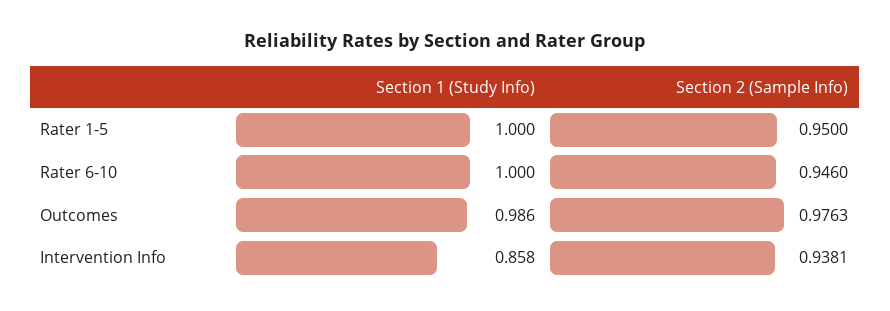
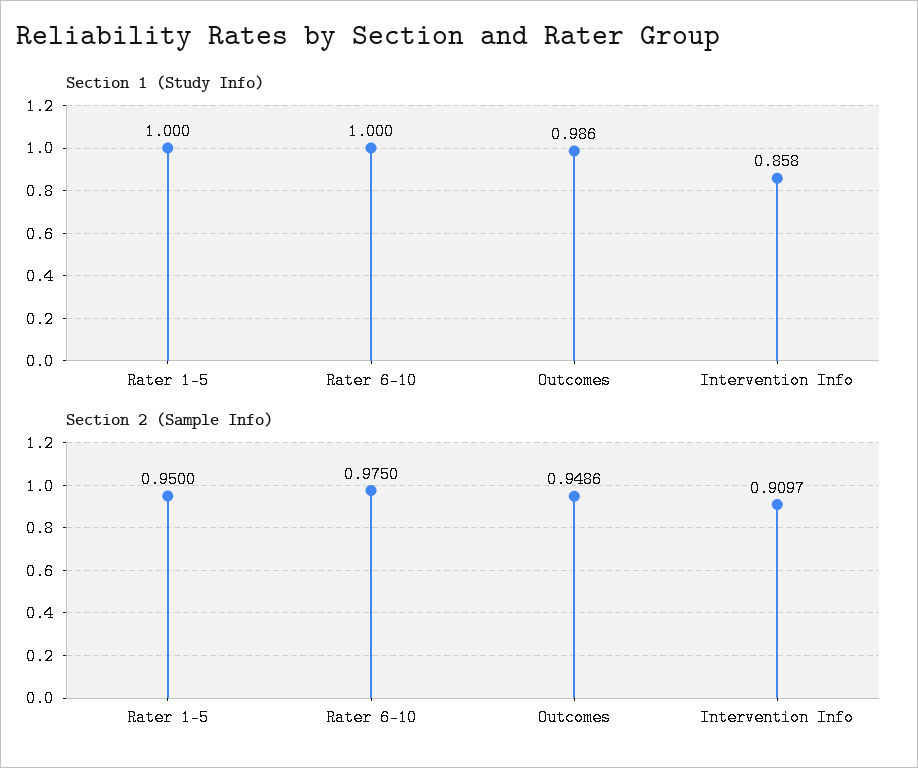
  {
    "Section 1 (Study Info)": {
      "Rater 1-5": 1,
      "Rater 6-10": 1,
      "Outcomes": 0.986,
      "Intervention Info": 0.858
    },
    "Section 2 (Sample Info)": {
      "Rater 1-5": 0.95,
-     "Rater 6-10": 0.946,
+     "Rater 6-10": 0.975,
-     "Outcomes": 0.9763,
+     "Outcomes": 0.9486,
-     "Intervention Info": 0.9381
+     "Intervention Info": 0.9097
    }
  }

